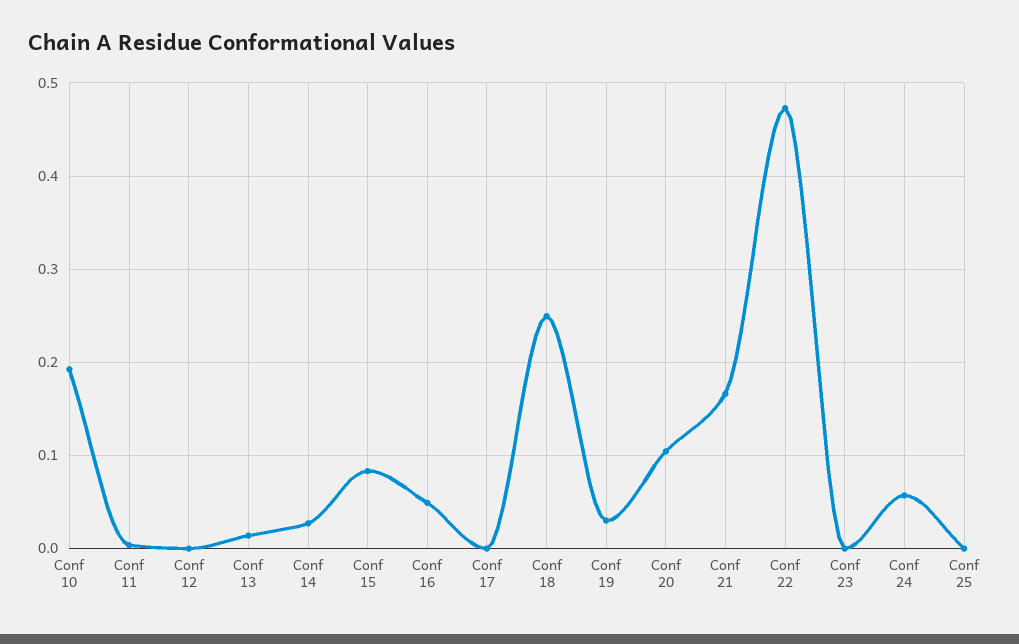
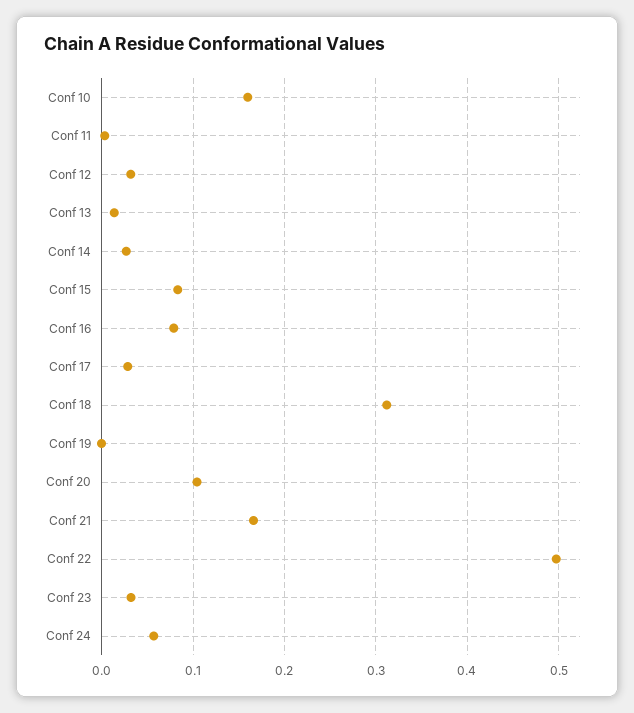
  {
-   "Conf 10": 0.19,
+   "Conf 10": 0.16,
    "Conf 11": 0,
-   "Conf 12": 0,
+   "Conf 12": 0.03,
    "Conf 13": 0.01,
    "Conf 14": 0.03,
    "Conf 15": 0.08,
-   "Conf 16": 0.05,
+   "Conf 16": 0.08,
-   "Conf 17": 0,
+   "Conf 17": 0.03,
-   "Conf 18": 0.25,
+   "Conf 18": 0.31,
-   "Conf 19": 0.03,
+   "Conf 19": 0,
    "Conf 20": 0.1,
    "Conf 21": 0.17,
-   "Conf 22": 0.47,
+   "Conf 22": 0.5,
-   "Conf 23": 0,
+   "Conf 23": 0.03,
-   "Conf 24": 0.06,
+   "Conf 24": 0.06
-   "Conf 25": 0
  }

